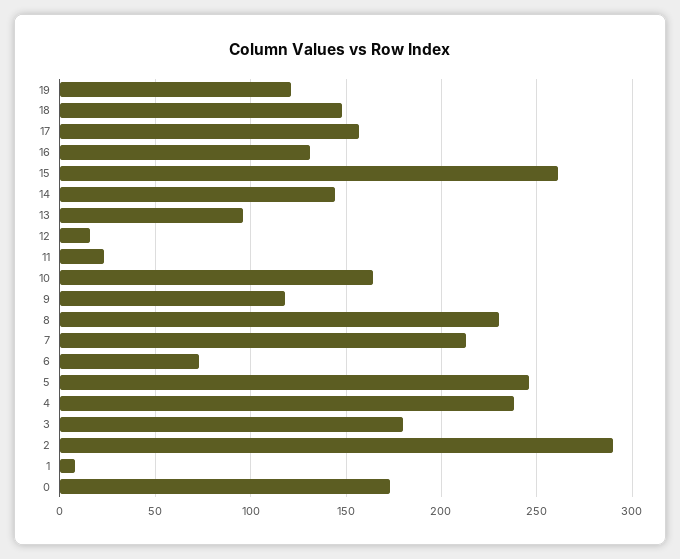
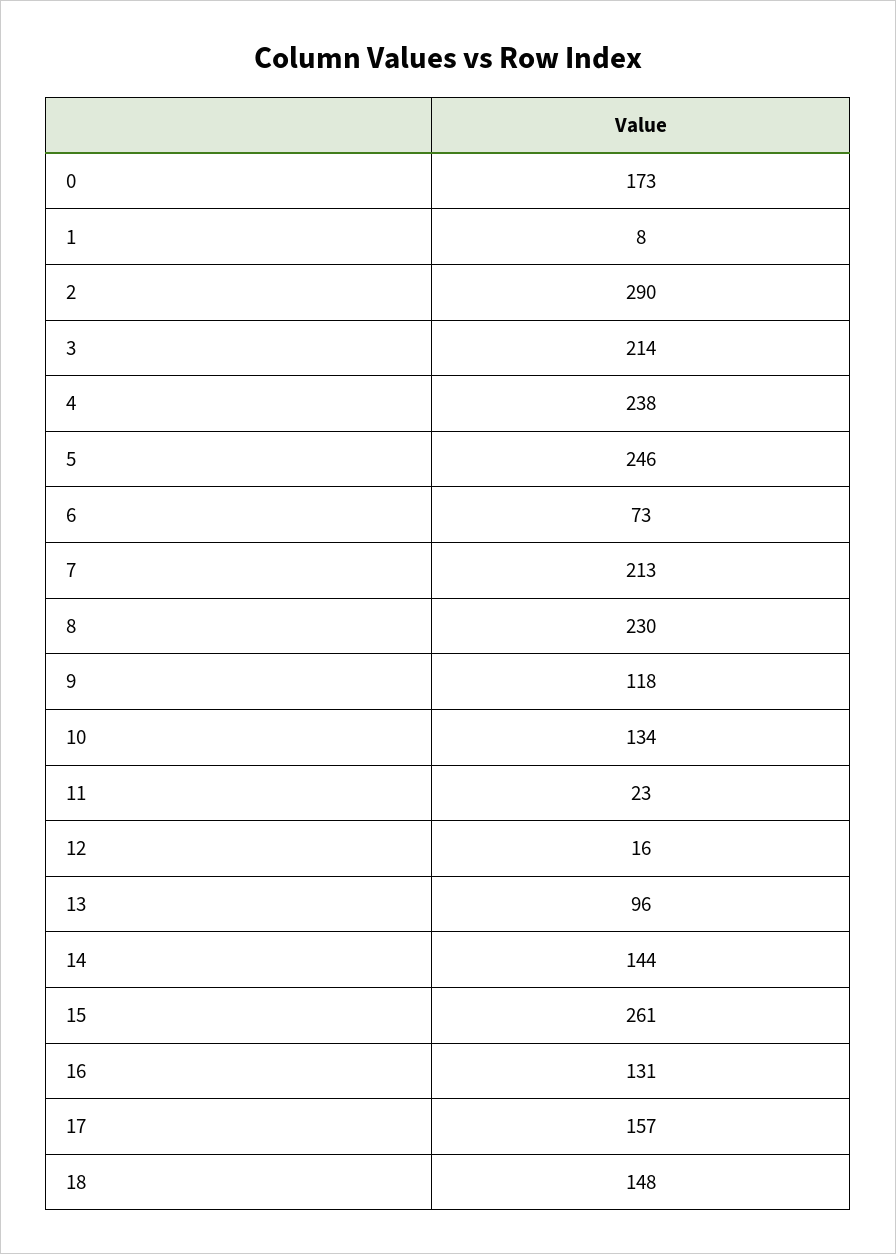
  {
-   "19": 120,
    "18": 148,
    "17": 157,
    "16": 131,
    "15": 261,
    "14": 144,
    "13": 96,
    "12": 16,
    "11": 23,
-   "10": 165,
+   "10": 134,
    "9": 118,
    "8": 230,
    "7": 213,
    "6": 73,
    "5": 246,
    "4": 238,
-   "3": 180,
+   "3": 214,
    "2": 290,
    "1": 8,
    "0": 173
  }

